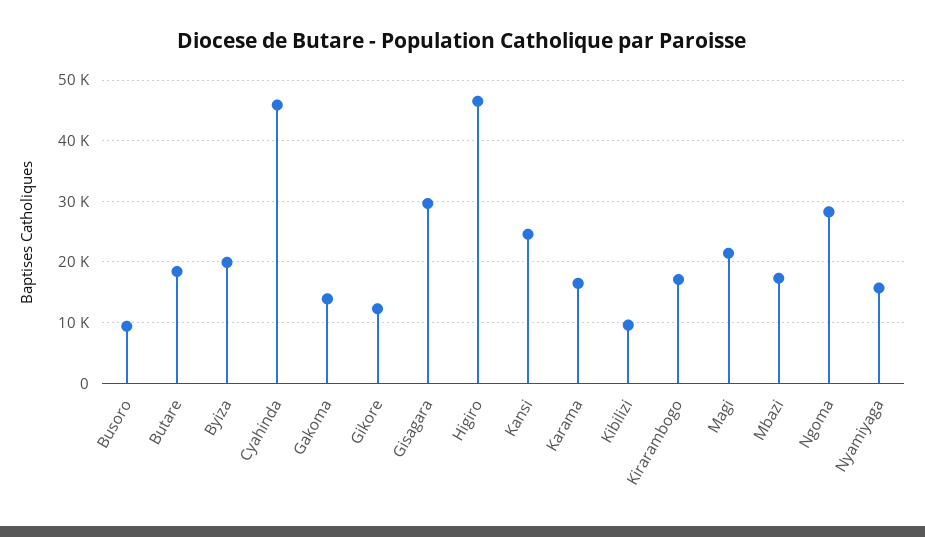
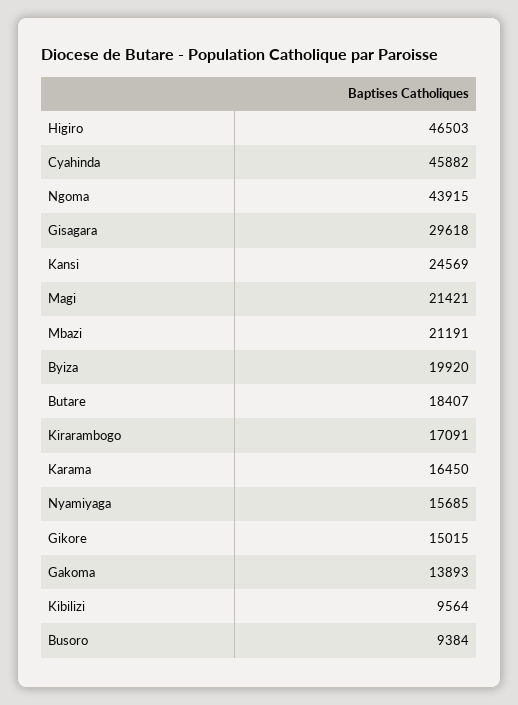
  {
    "Busoro": 9384,
    "Butare": 18407,
    "Byiza": 19920,
    "Cyahinda": 45882,
    "Gakoma": 13893,
-   "Gikore": 12000,
+   "Gikore": 15015,
    "Gisagara": 29618,
    "Higiro": 46503,
    "Kansi": 24569,
    "Karama": 16450,
    "Kibilizi": 9564,
    "Kirarambogo": 17091,
    "Magi": 21421,
-   "Mbazi": 17000,
+   "Mbazi": 21191,
-   "Ngoma": 28000,
+   "Ngoma": 43915,
    "Nyamiyaga": 15685
  }

